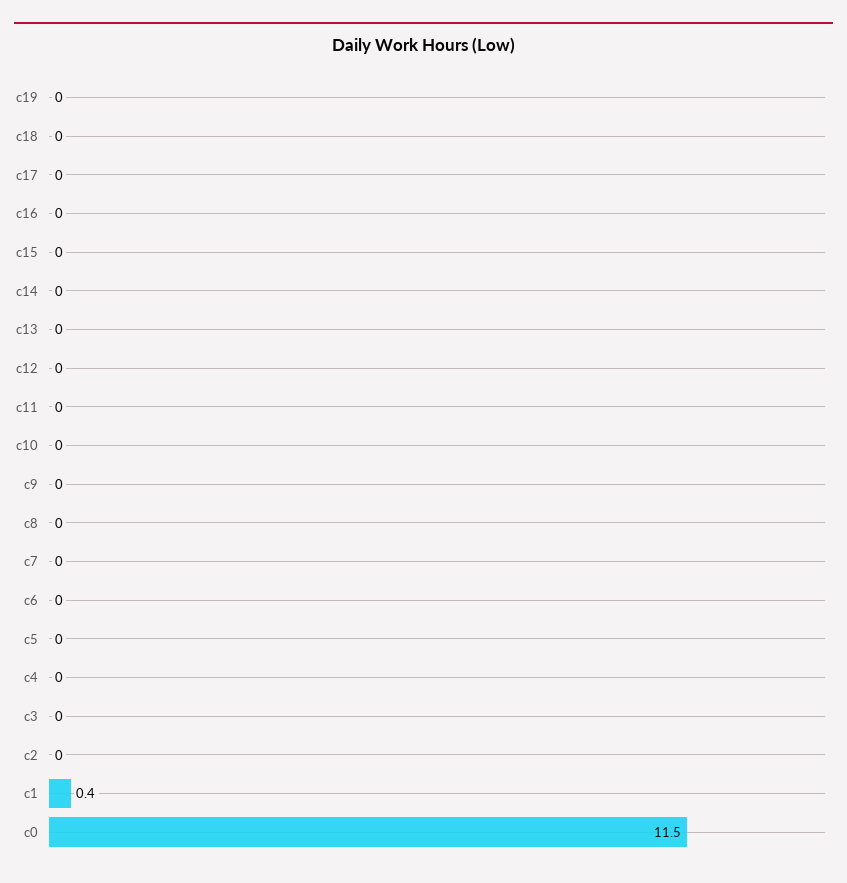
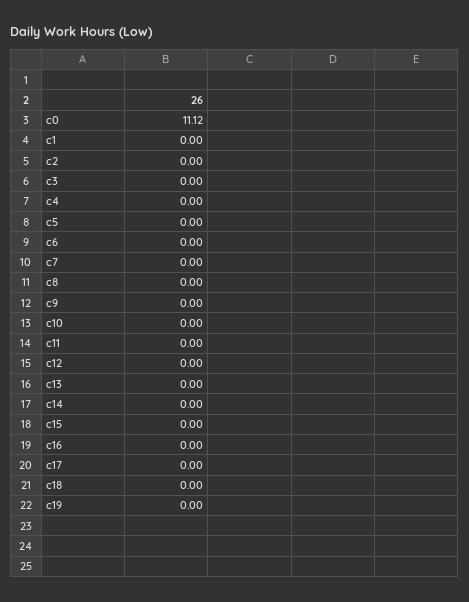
  {
    "c19": 0,
    "c18": 0,
    "c17": 0,
    "c16": 0,
    "c15": 0,
    "c14": 0,
    "c13": 0,
    "c12": 0,
    "c11": 0,
    "c10": 0,
    "c9": 0,
    "c8": 0,
    "c7": 0,
    "c6": 0,
    "c5": 0,
    "c4": 0,
    "c3": 0,
    "c2": 0,
-   "c1": 0.4,
+   "c1": 0,
-   "c0": 11.5
+   "c0": 11.12
  }

